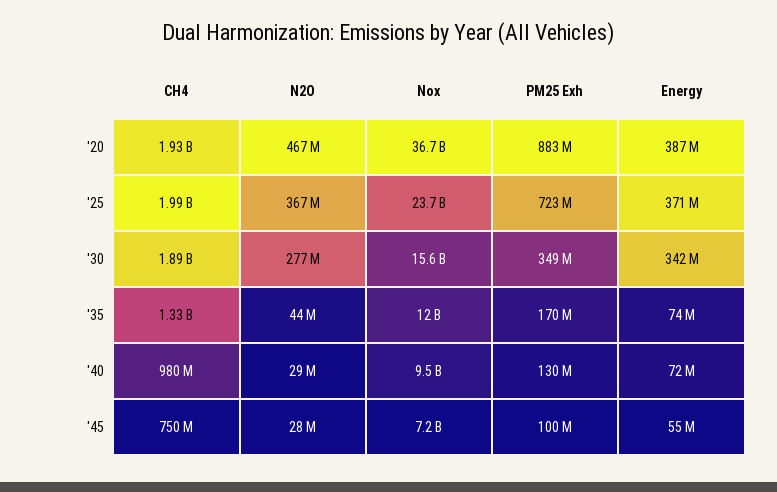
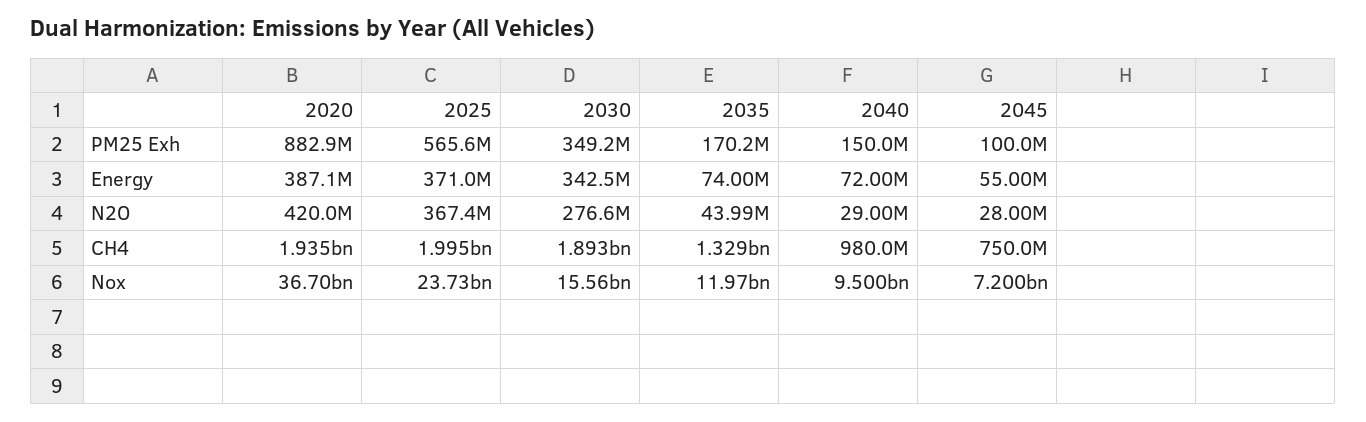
  {
    "CH4": {
      "'20": 1935000000,
      "'25": 1995000000,
      "'30": 1893000000,
      "'35": 1329000000,
      "'40": 980000000,
      "'45": 750000000
    },
    "N2O": {
-     "'20": 467000000,
+     "'20": 420000000,
      "'25": 367400000,
      "'30": 276600000,
      "'35": 43990000,
      "'40": 29000000,
      "'45": 28000000
    },
    "Nox": {
      "'20": 36700000000,
      "'25": 23730000000,
      "'30": 15560000000,
      "'35": 11970000000,
      "'40": 9500000000,
      "'45": 7200000000
    },
    "PM25 Exh": {
      "'20": 882900000,
-     "'25": 723000000,
+     "'25": 565600000,
      "'30": 349200000,
      "'35": 170200000,
-     "'40": 130000000,
+     "'40": 150000000,
      "'45": 100000000
    },
    "Energy": {
      "'20": 387100000,
      "'25": 371000000,
      "'30": 342500000,
      "'35": 74000000,
      "'40": 72000000,
      "'45": 55000000
    }
  }

